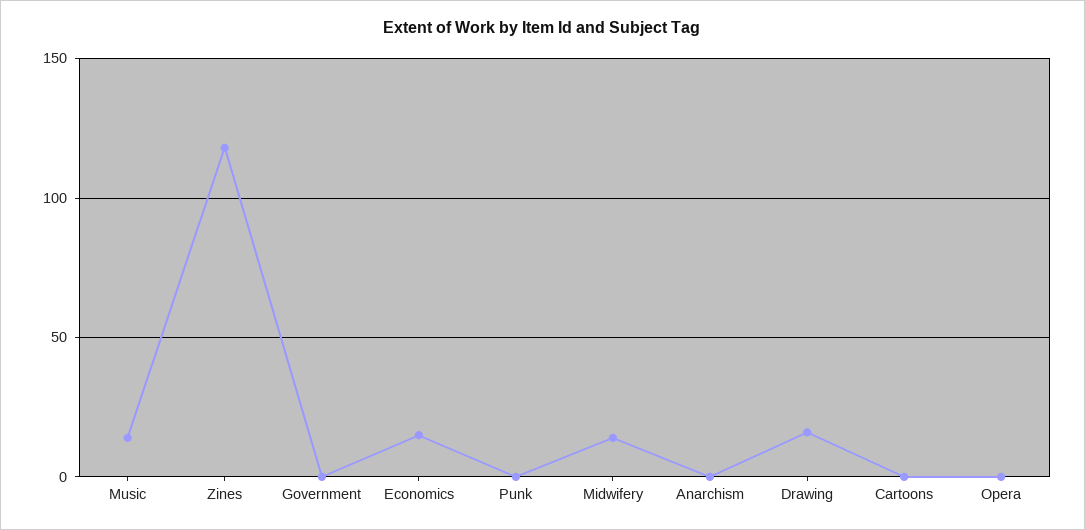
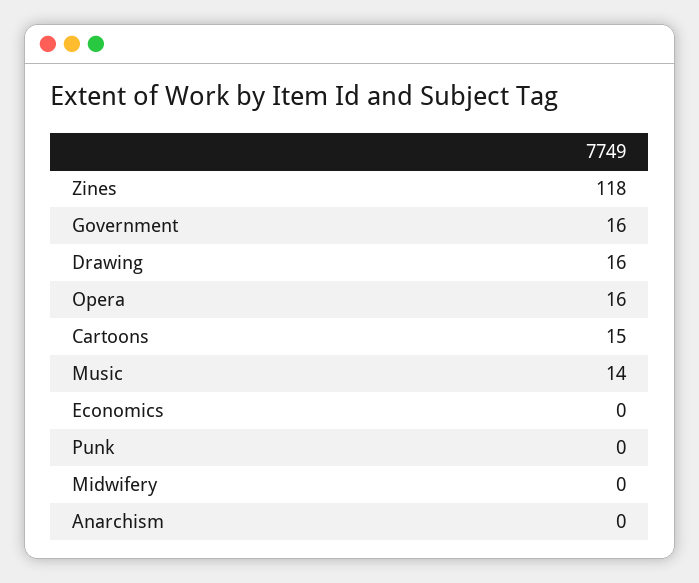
  {
    "Music": 14,
    "Zines": 118,
-   "Government": 0,
+   "Government": 16,
-   "Economics": 15,
+   "Economics": 0,
    "Punk": 0,
-   "Midwifery": 15,
+   "Midwifery": 0,
    "Anarchism": 0,
    "Drawing": 16,
-   "Cartoons": 0,
+   "Cartoons": 15,
-   "Opera": 0
+   "Opera": 16
  }

